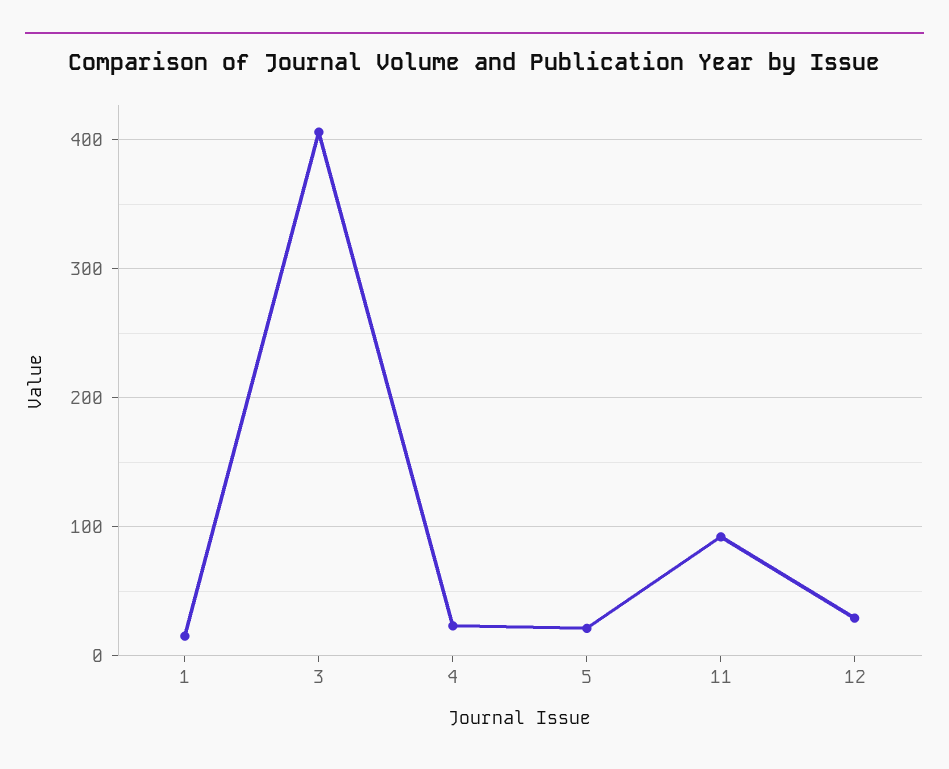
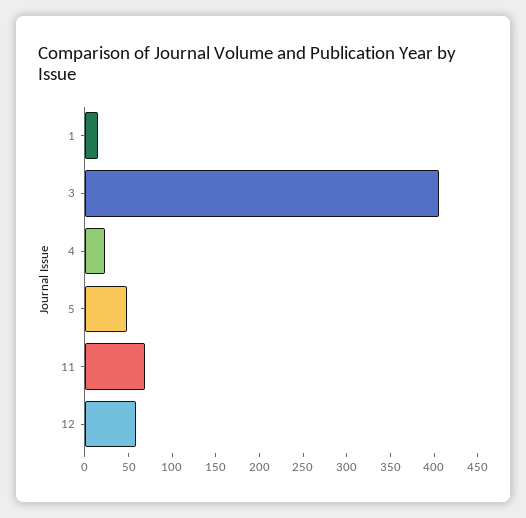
  {
    "1": 20,
    "3": 410,
    "4": 20,
-   "5": 20,
+   "5": 50,
-   "11": 90,
+   "11": 70,
-   "12": 30
+   "12": 60
  }

